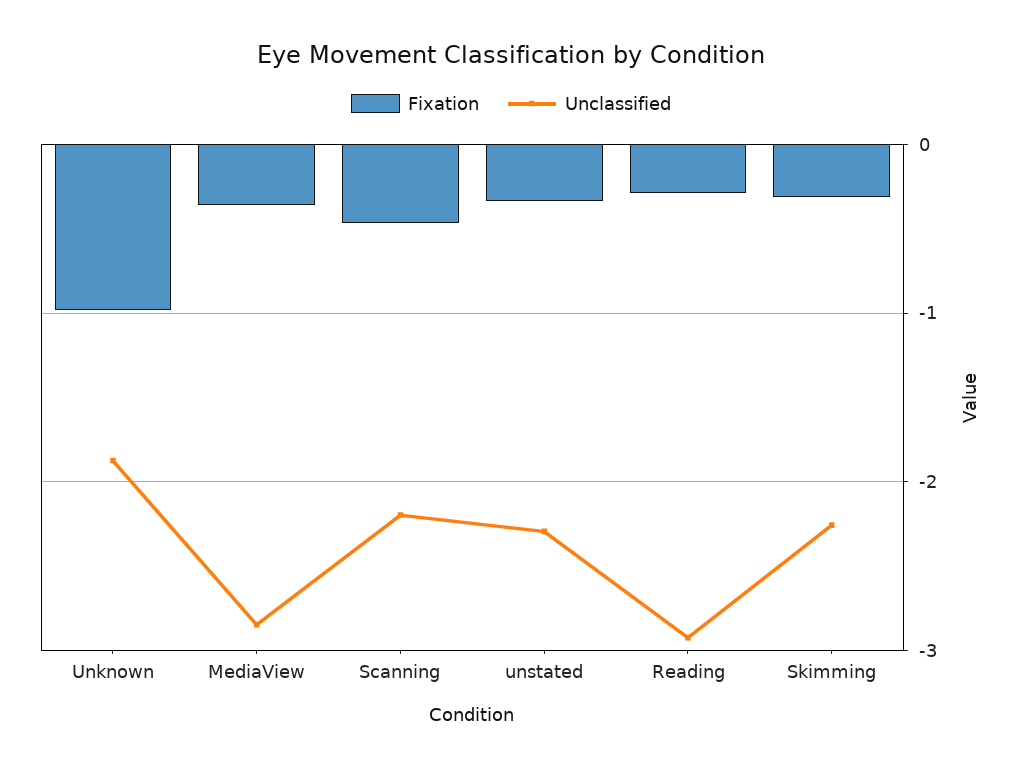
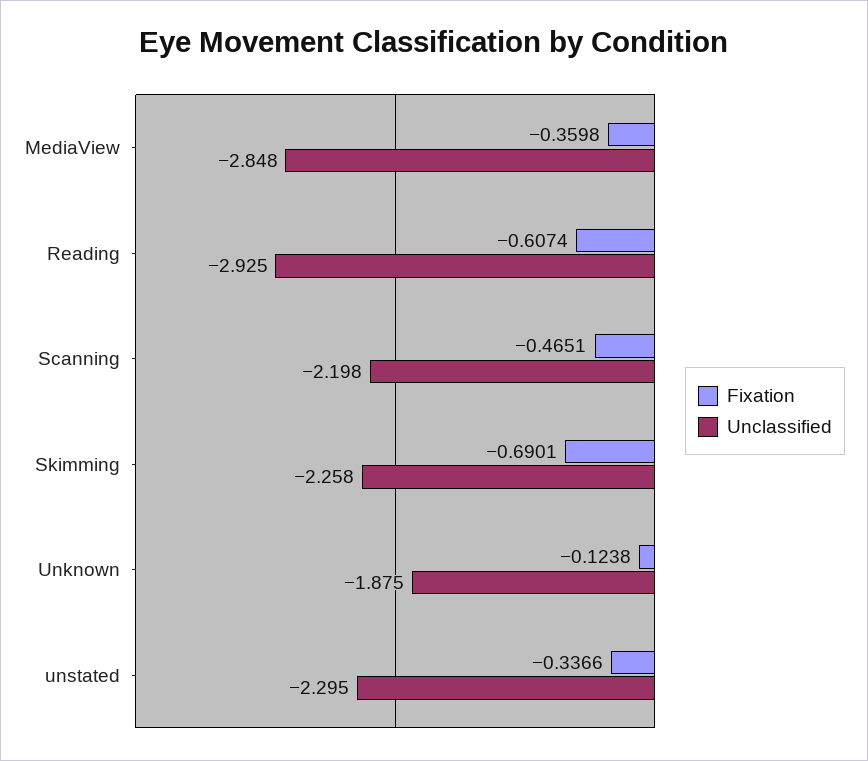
  {
    "Fixation": {
-     "Unknown": -1,
+     "Unknown": -0.1238,
      "MediaView": -0.3598,
      "Scanning": -0.4651,
      "unstated": -0.3366,
-     "Reading": -0.3,
+     "Reading": -0.6074,
-     "Skimming": -0.3
+     "Skimming": -0.6901
    },
    "Unclassified": {
      "Unknown": -1.875,
      "MediaView": -2.848,
      "Scanning": -2.198,
      "unstated": -2.295,
      "Reading": -2.925,
      "Skimming": -2.258
    }
  }

